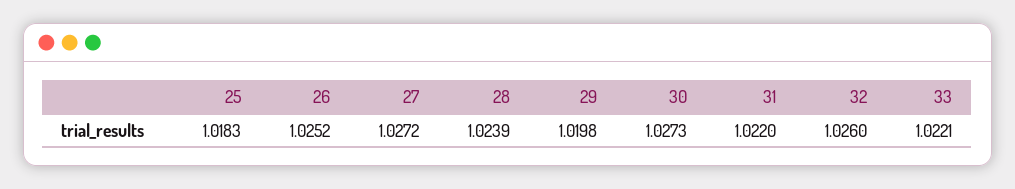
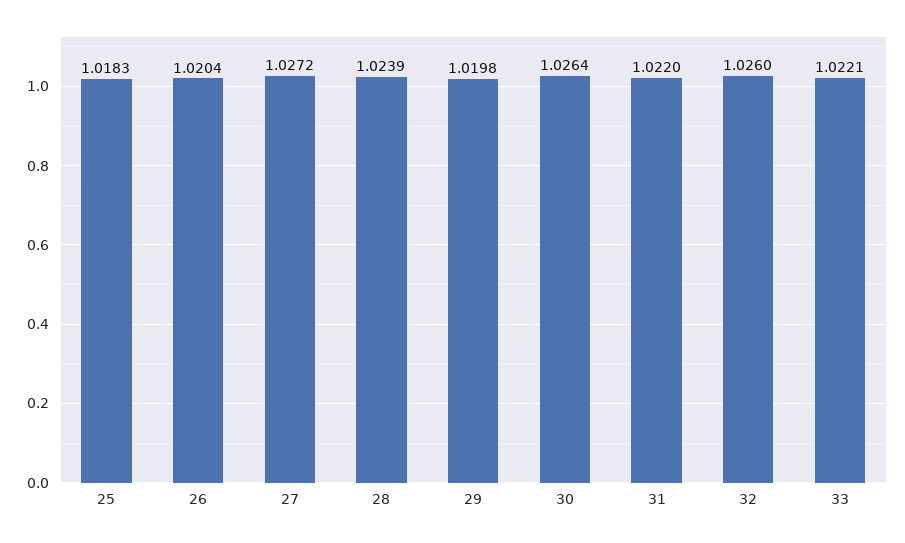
  {
    "25": 1.0183,
-   "26": 1.0252,
+   "26": 1.0204,
    "27": 1.0272,
    "28": 1.0239,
    "29": 1.0198,
-   "30": 1.0273,
+   "30": 1.0264,
    "31": 1.022,
    "32": 1.026,
    "33": 1.0221
  }

